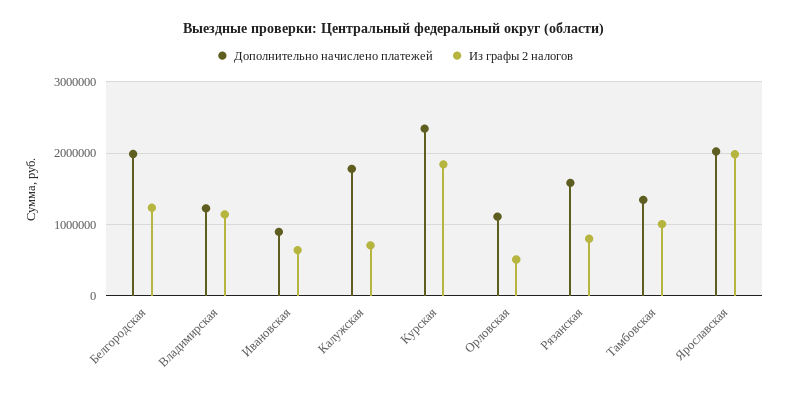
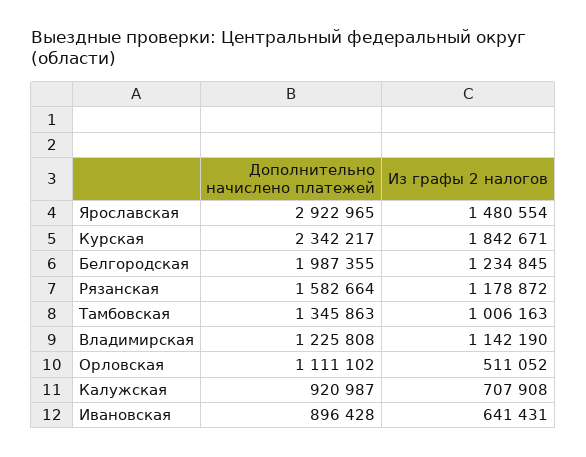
  {
    "Дополнительно начислено платежей": {
      "Белгородская": 1987355,
      "Владимирская": 1225808,
      "Ивановская": 896428,
-     "Калужская": 1800000,
+     "Калужская": 920987,
      "Курская": 2342217,
      "Орловская": 1111102,
      "Рязанская": 1582664,
      "Тамбовская": 1345863,
-     "Ярославская": 2000000
+     "Ярославская": 2922965
    },
    "Из графы 2 налогов": {
      "Белгородская": 1234845,
      "Владимирская": 1142190,
      "Ивановская": 641431,
      "Калужская": 707908,
      "Курская": 1842671,
      "Орловская": 511052,
-     "Рязанская": 800000,
+     "Рязанская": 1178872,
      "Тамбовская": 1006163,
-     "Ярославская": 2000000
+     "Ярославская": 1480554
    }
  }

